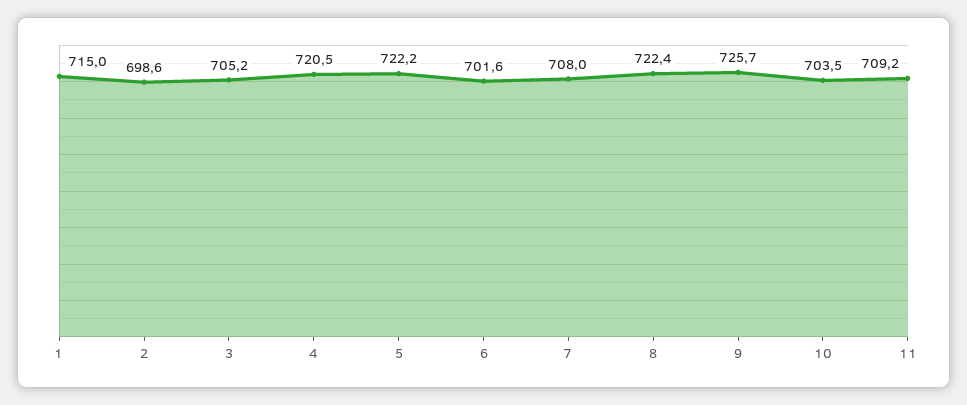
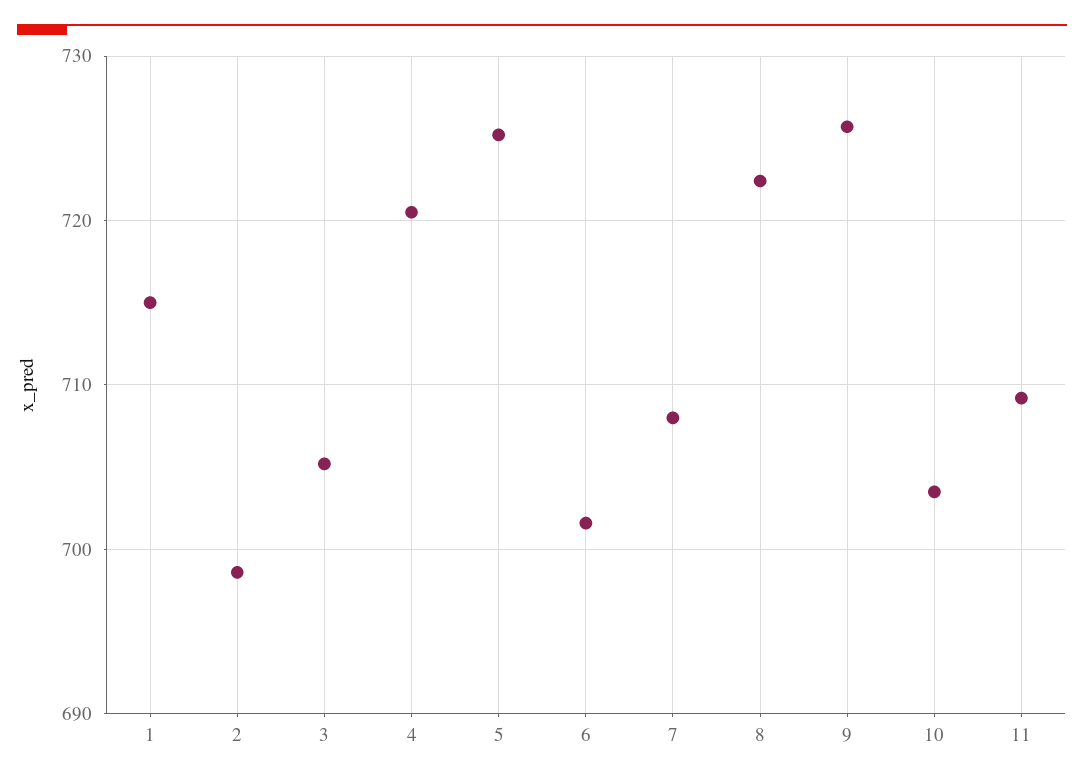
  {
    "1": 715,
    "2": 698.6,
    "3": 705.2,
    "4": 720.5,
-   "5": 722.2,
+   "5": 725,
    "6": 701.6,
    "7": 708,
    "8": 722.4,
    "9": 725.7,
    "10": 703.5,
    "11": 709.2
  }

